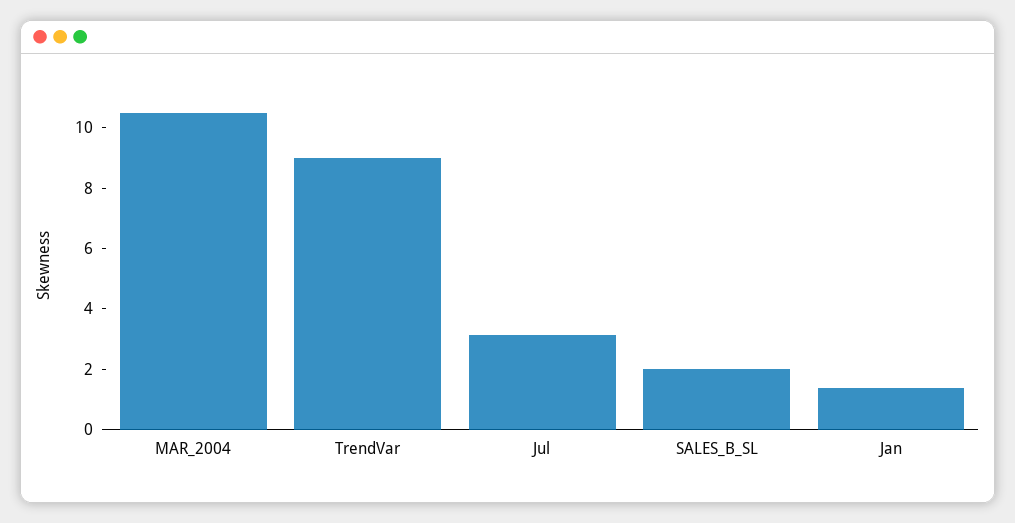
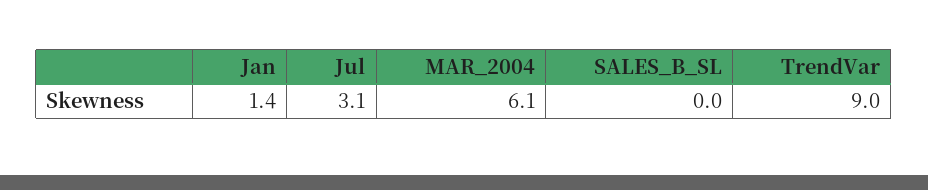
  {
-   "MAR_2004": 10.5,
+   "MAR_2004": 6.1,
    "TrendVar": 9,
    "Jul": 3.1,
-   "SALES_B_SL": 2,
+   "SALES_B_SL": 0,
    "Jan": 1.4
  }

